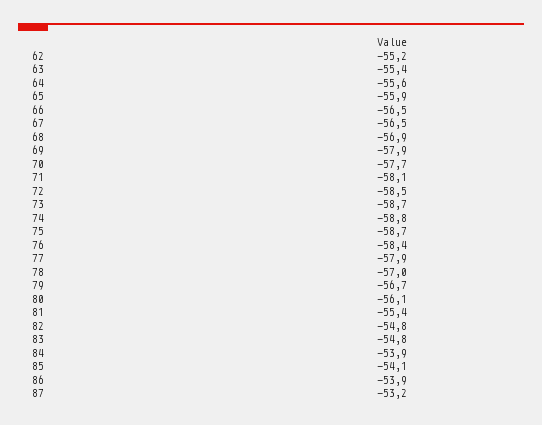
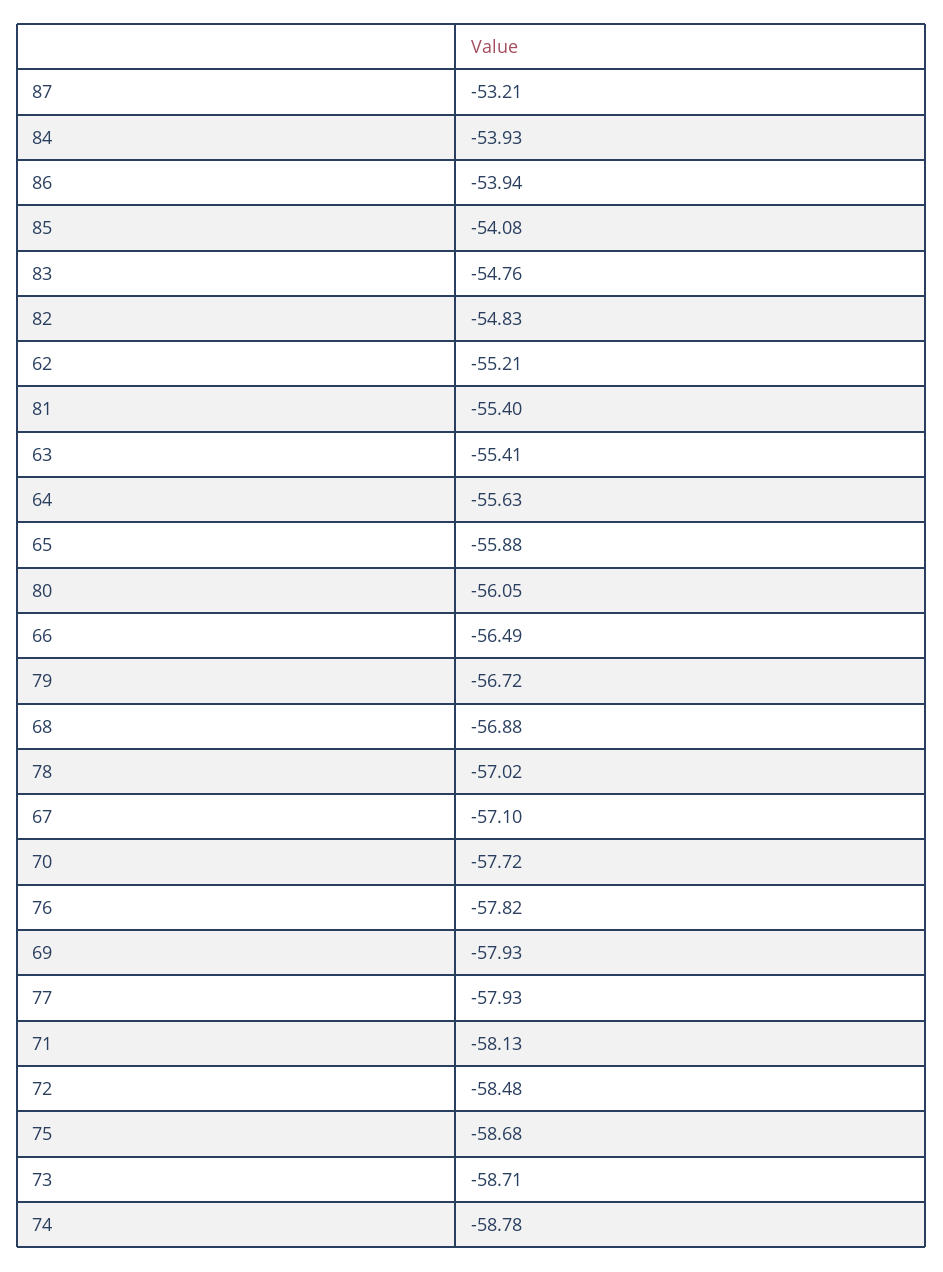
  {
    "62": -55.21,
    "63": -55.41,
    "64": -55.63,
    "65": -55.88,
    "66": -56.49,
-   "67": -56.5,
+   "67": -57.1,
    "68": -56.88,
    "69": -57.93,
    "70": -57.72,
    "71": -58.13,
    "72": -58.48,
    "73": -58.71,
    "74": -58.78,
    "75": -58.68,
-   "76": -58.4,
+   "76": -57.82,
    "77": -57.93,
    "78": -57.02,
    "79": -56.72,
    "80": -56.05,
    "81": -55.4,
    "82": -54.83,
    "83": -54.76,
    "84": -53.93,
    "85": -54.08,
    "86": -53.94,
    "87": -53.21
  }

